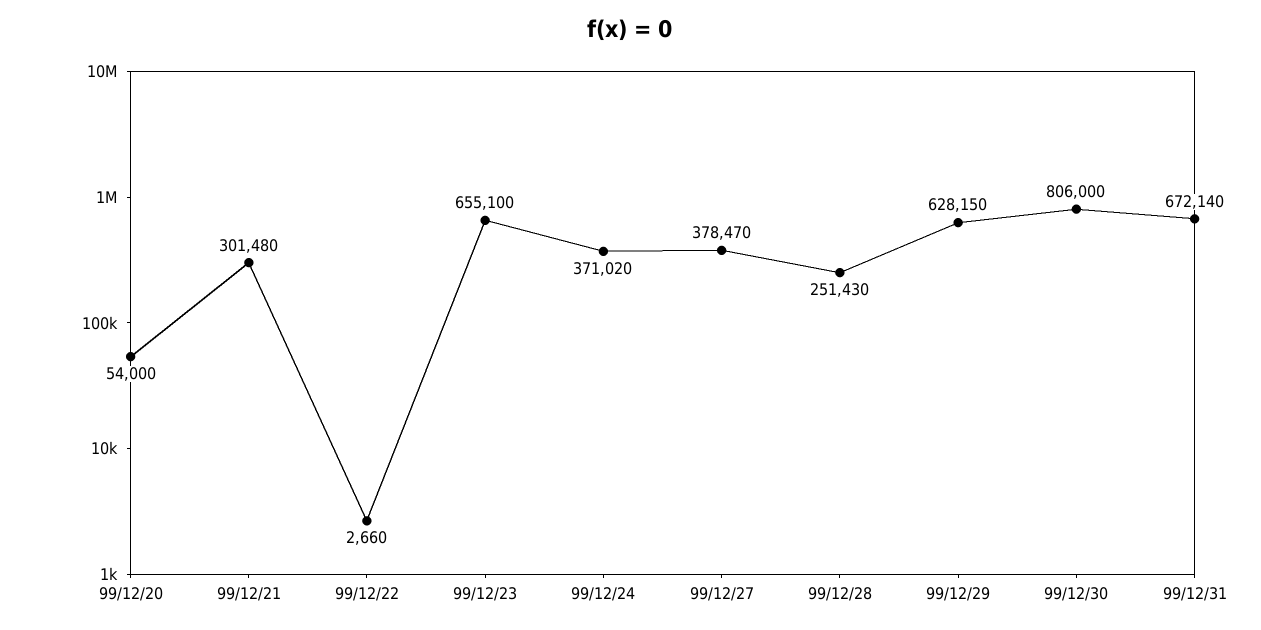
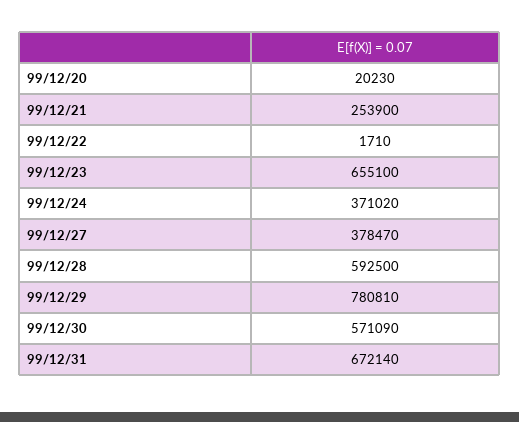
  {
-   "99/12/20": 54000,
+   "99/12/20": 20230,
-   "99/12/21": 301480,
+   "99/12/21": 253900,
-   "99/12/22": 2660,
+   "99/12/22": 1710,
    "99/12/23": 655100,
    "99/12/24": 371020,
    "99/12/27": 378470,
-   "99/12/28": 251430,
+   "99/12/28": 592500,
-   "99/12/29": 628150,
+   "99/12/29": 780810,
-   "99/12/30": 806000,
+   "99/12/30": 571090,
    "99/12/31": 672140
  }

